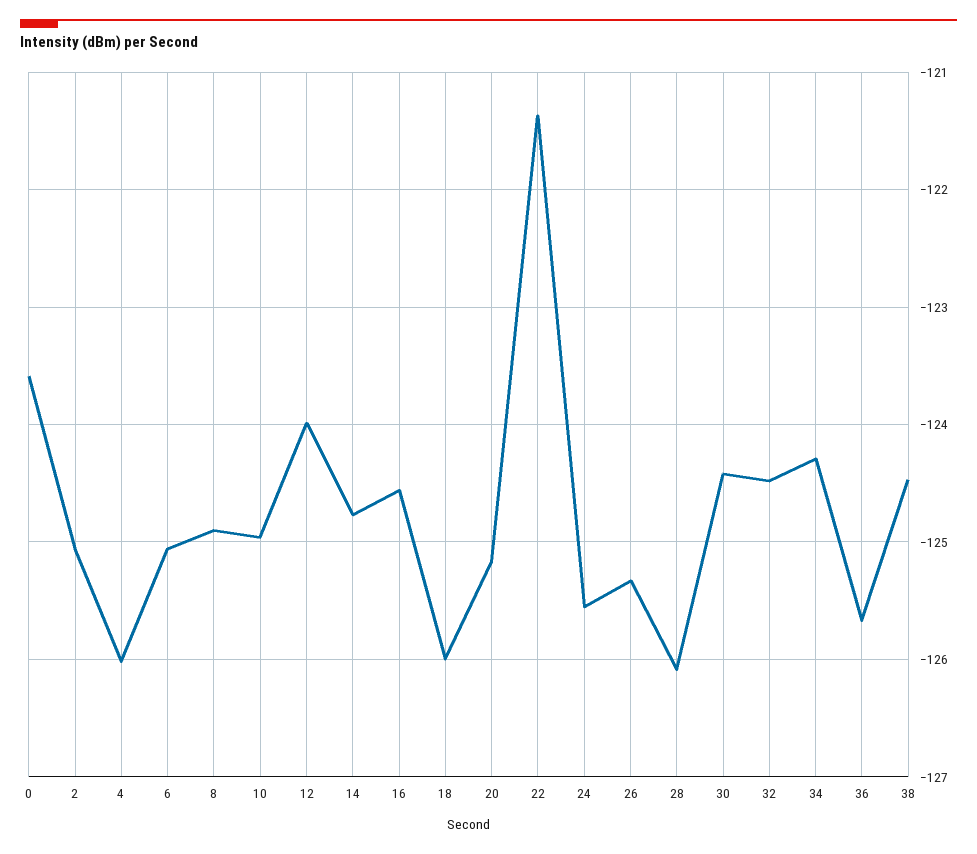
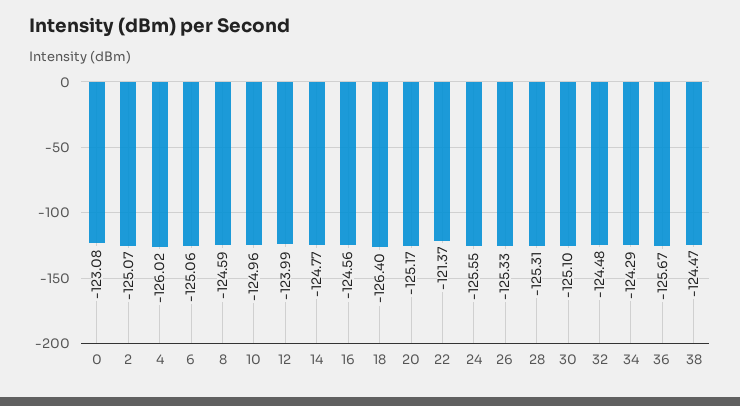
  {
-   "0": -123.6,
+   "0": -123.08,
    "2": -125.07,
    "4": -126.02,
    "6": -125.06,
-   "8": -124.9,
+   "8": -124.59,
    "10": -124.96,
    "12": -123.99,
    "14": -124.77,
    "16": -124.56,
-   "18": -126,
+   "18": -126.4,
    "20": -125.17,
    "22": -121.37,
    "24": -125.55,
    "26": -125.33,
-   "28": -126.1,
+   "28": -125.31,
-   "30": -124.4,
+   "30": -125.1,
    "32": -124.48,
    "34": -124.29,
    "36": -125.67,
    "38": -124.47
  }

